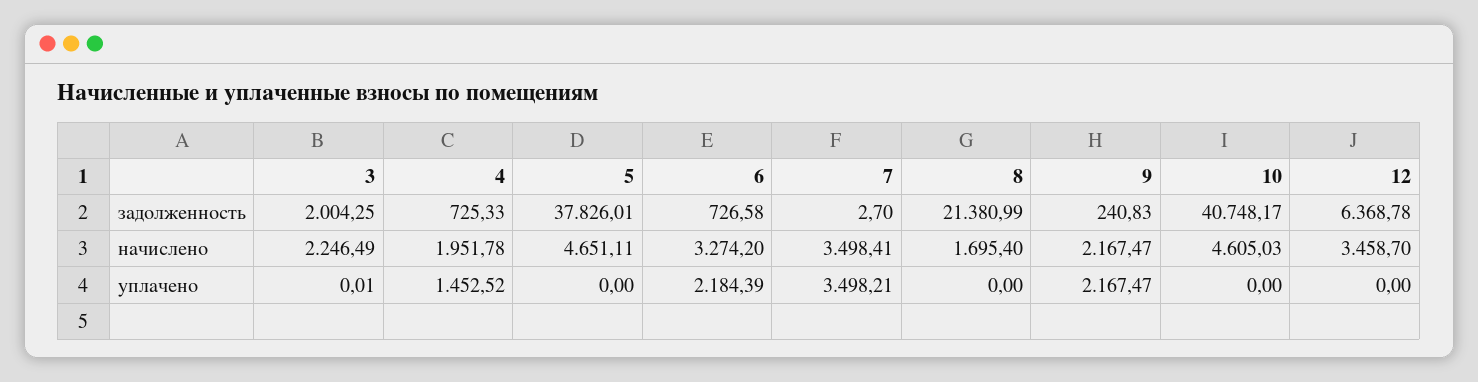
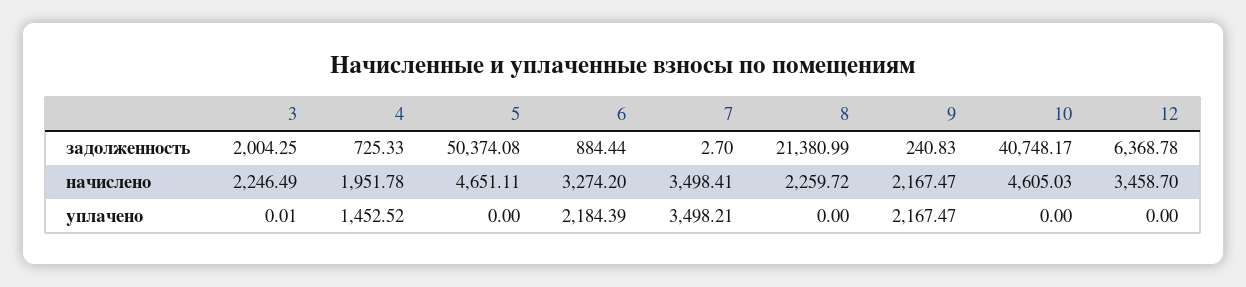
  {
    "3": {
      "задолженность": 2004.25,
      "начислено": 2246.49,
      "уплачено": 0.01
    },
    "4": {
      "задолженность": 725.33,
      "начислено": 1951.78,
      "уплачено": 1452.52
    },
    "5": {
-     "задолженность": 37826.01,
+     "задолженность": 50374.08,
      "начислено": 4651.11,
      "уплачено": 0
    },
    "6": {
-     "задолженность": 726.58,
+     "задолженность": 884.44,
      "начислено": 3274.2,
      "уплачено": 2184.39
    },
    "7": {
      "задолженность": 2.7,
      "начислено": 3498.41,
      "уплачено": 3498.21
    },
    "8": {
      "задолженность": 21380.99,
-     "начислено": 1695.4,
+     "начислено": 2259.72,
      "уплачено": 0
    },
    "9": {
      "задолженность": 240.83,
      "начислено": 2167.47,
      "уплачено": 2167.47
    },
    "10": {
      "задолженность": 40748.17,
      "начислено": 4605.03,
      "уплачено": 0
    },
    "12": {
      "задолженность": 6368.78,
      "начислено": 3458.7,
      "уплачено": 0
    }
  }

